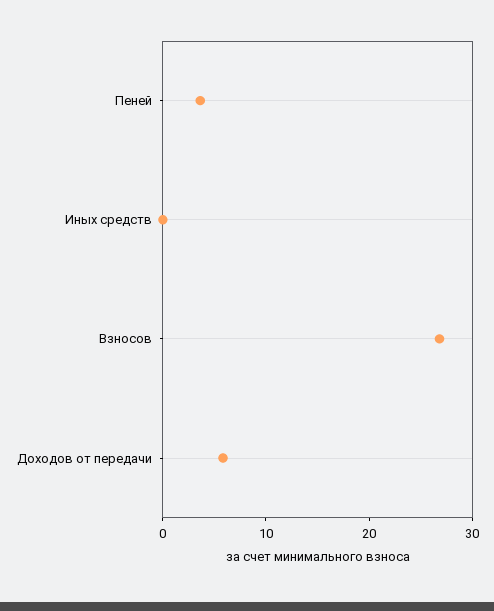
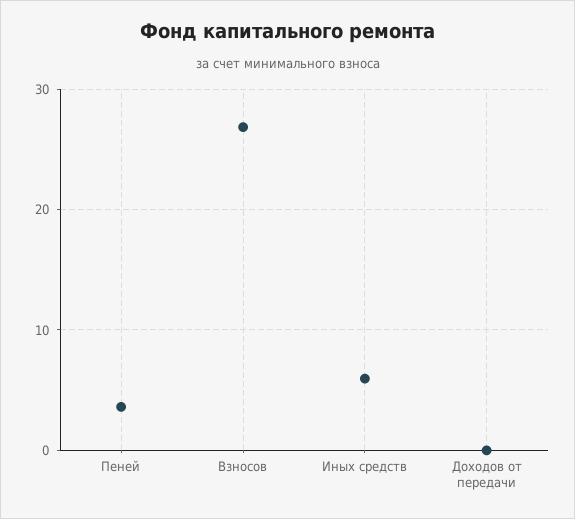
  {
    "Пеней": 4,
-   "Иных средств": 0,
+   "Иных средств": 6,
    "Взносов": 27,
-   "Доходов от передачи": 6
+   "Доходов от передачи": 0
  }

